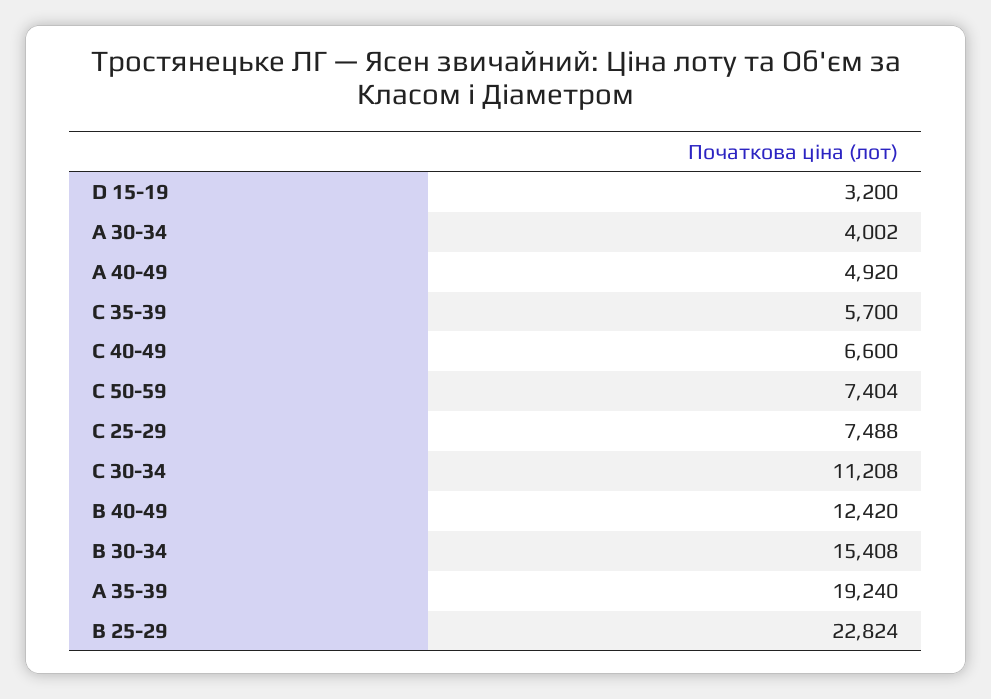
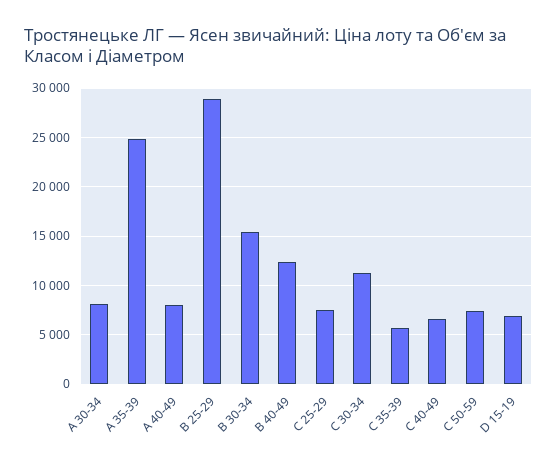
  {
-   "D 15-19": 3200,
+   "D 15-19": 7000,
-   "A 30-34": 4002,
+   "A 30-34": 8000,
-   "A 40-49": 4920,
+   "A 40-49": 8000,
    "C 35-39": 5700,
    "C 40-49": 6600,
    "C 50-59": 7404,
    "C 25-29": 7488,
    "C 30-34": 11208,
    "B 40-49": 12420,
    "B 30-34": 15408,
-   "A 35-39": 19240,
+   "A 35-39": 25000,
-   "B 25-29": 22824
+   "B 25-29": 29000
  }

